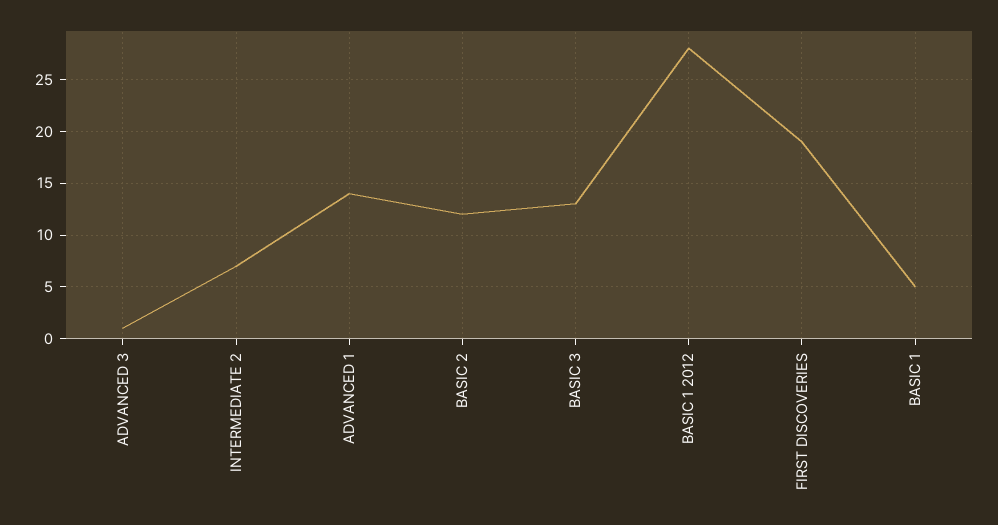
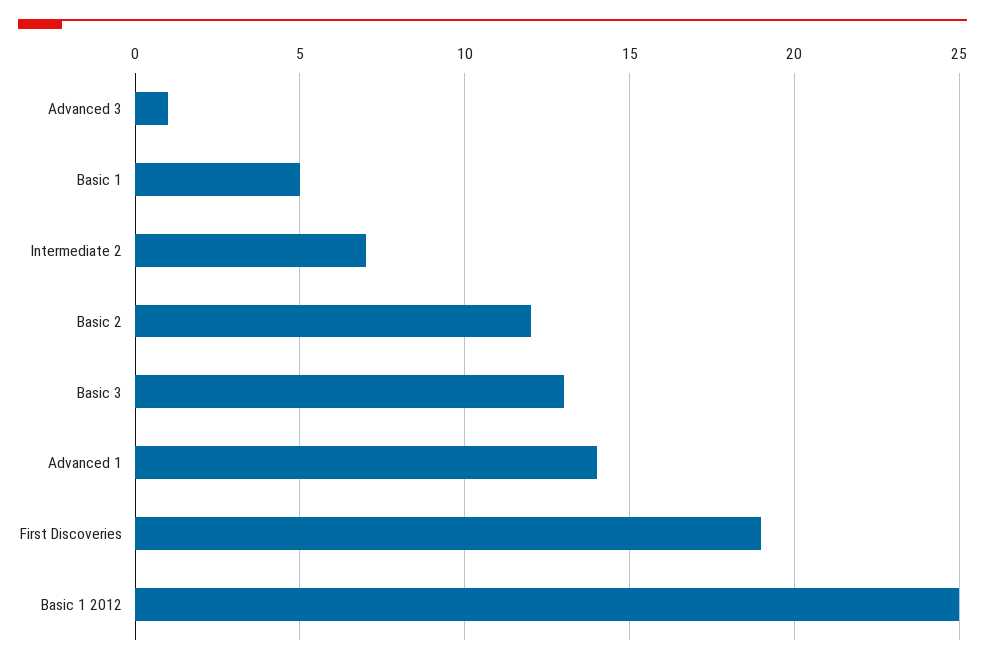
  {
    "ADVANCED 3": 1,
    "INTERMEDIATE 2": 7,
    "ADVANCED 1": 14,
    "BASIC 2": 12,
    "BASIC 3": 13,
-   "BASIC 1 2012": 28,
+   "BASIC 1 2012": 25,
    "FIRST DISCOVERIES": 19,
    "BASIC 1": 5
  }

